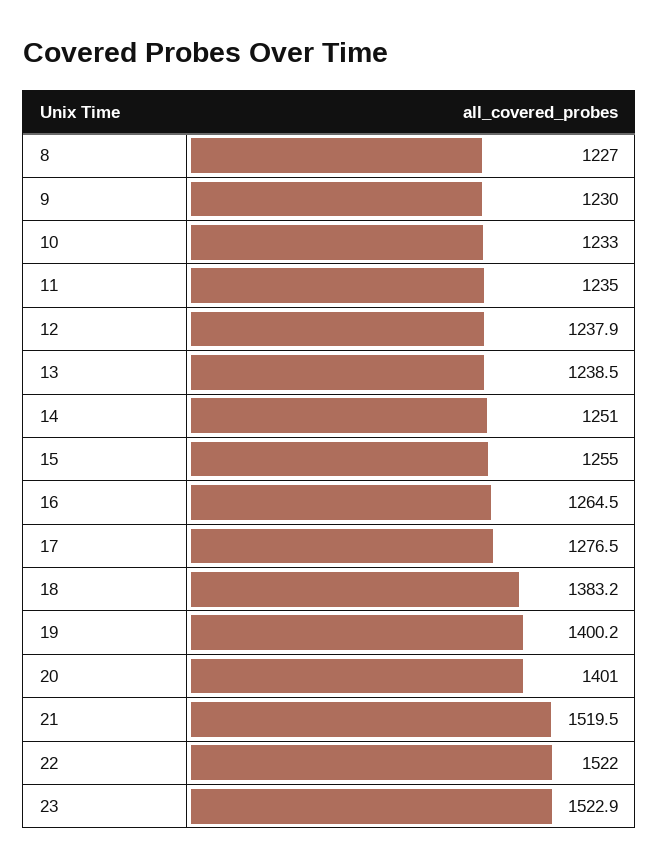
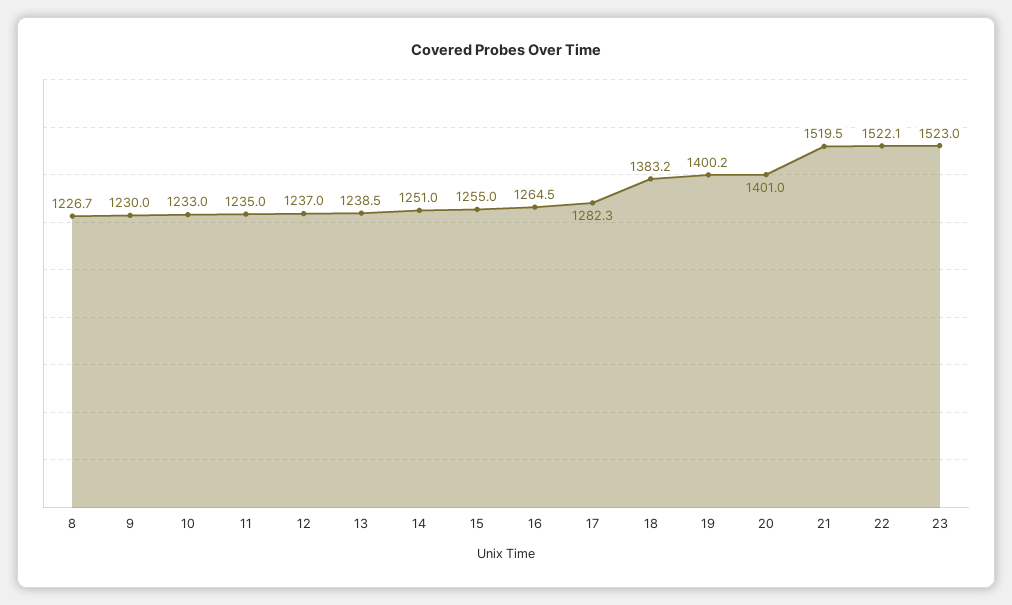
  {
-   "8": 1227,
+   "8": 1226.7,
    "9": 1230,
    "10": 1233,
    "11": 1235,
-   "12": 1237.9,
+   "12": 1237,
    "13": 1238.5,
    "14": 1251,
    "15": 1255,
    "16": 1264.5,
-   "17": 1276.5,
+   "17": 1282.3,
    "18": 1383.2,
    "19": 1400.2,
    "20": 1401,
    "21": 1519.5,
-   "22": 1522,
+   "22": 1522.1,
-   "23": 1522.9
+   "23": 1523
  }

